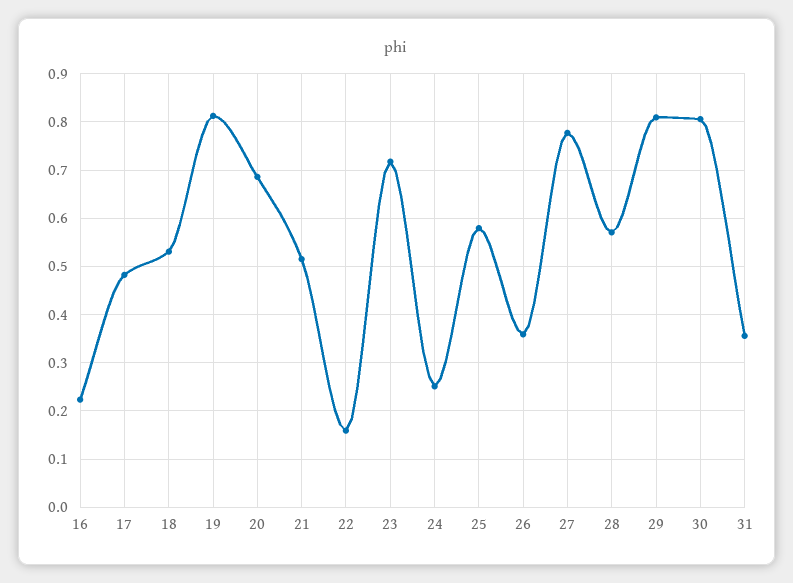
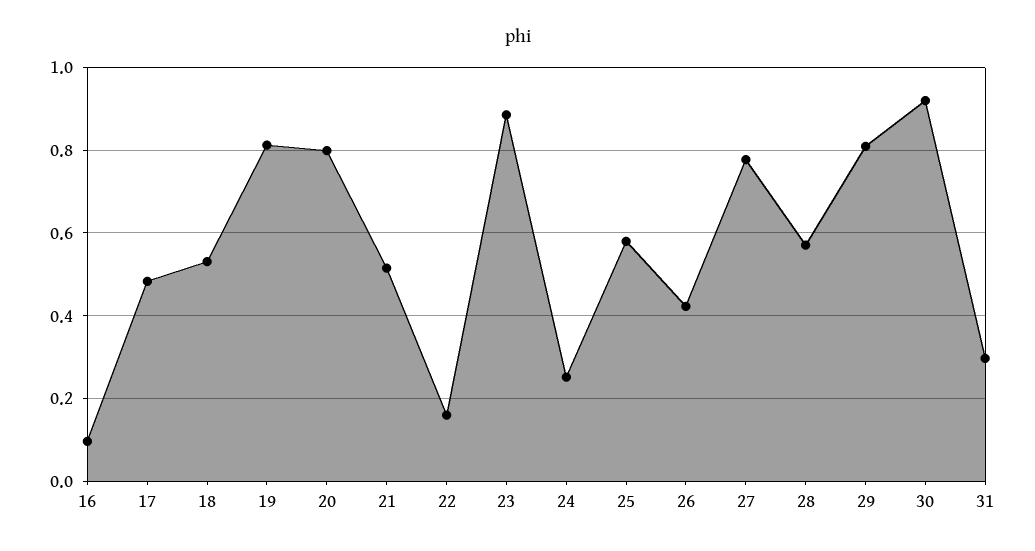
  {
-   "16": 0.22,
+   "16": 0.1,
    "17": 0.48,
    "18": 0.54,
    "19": 0.82,
-   "20": 0.68,
+   "20": 0.8,
    "21": 0.52,
    "22": 0.16,
-   "23": 0.72,
+   "23": 0.88,
    "24": 0.26,
    "25": 0.58,
-   "26": 0.36,
+   "26": 0.42,
    "27": 0.78,
    "28": 0.58,
    "29": 0.8,
-   "30": 0.8,
+   "30": 0.92,
-   "31": 0.36
+   "31": 0.3
  }

